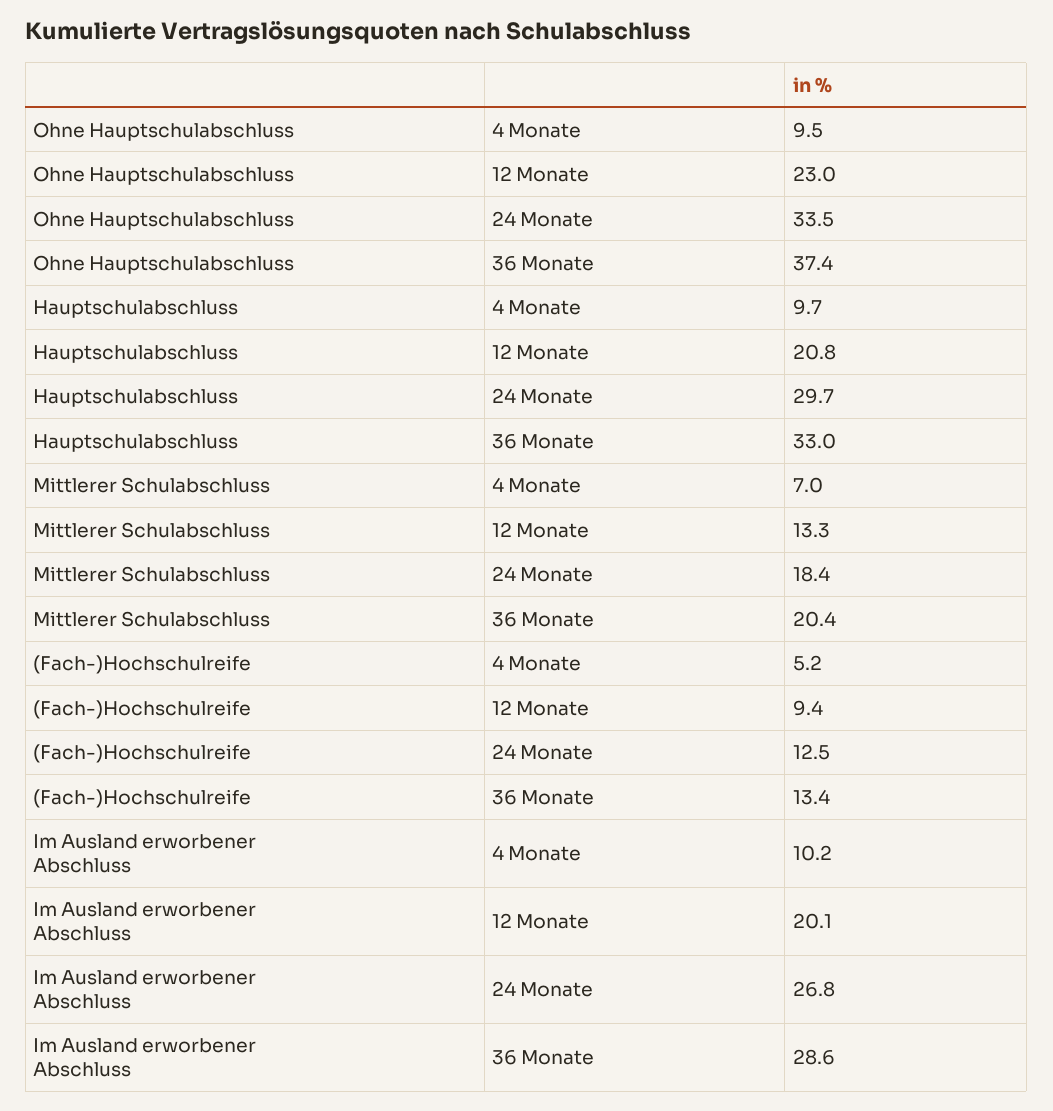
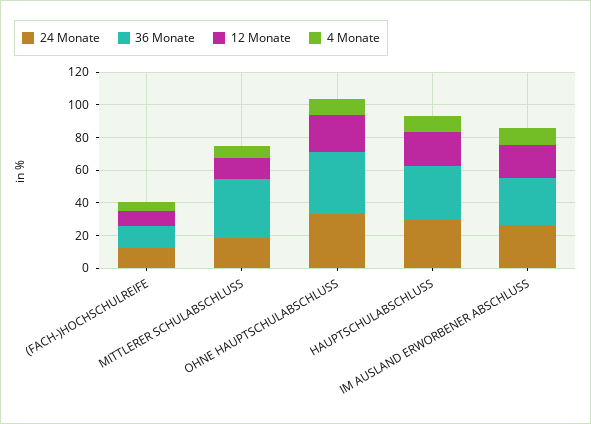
  {
    "4 Monate": {
      "Ohne Hauptschulabschluss": 9.5,
      "Hauptschulabschluss": 9.7,
      "Mittlerer Schulabschluss": 7,
      "(Fach-)Hochschulreife": 5.2,
      "Im Ausland erworbener Abschluss": 10.2
    },
    "12 Monate": {
      "Ohne Hauptschulabschluss": 23,
      "Hauptschulabschluss": 20.8,
      "Mittlerer Schulabschluss": 13.3,
      "(Fach-)Hochschulreife": 9.4,
      "Im Ausland erworbener Abschluss": 20.1
    },
    "24 Monate": {
      "Ohne Hauptschulabschluss": 33.5,
      "Hauptschulabschluss": 29.7,
      "Mittlerer Schulabschluss": 18.4,
      "(Fach-)Hochschulreife": 12.5,
      "Im Ausland erworbener Abschluss": 26.8
    },
    "36 Monate": {
      "Ohne Hauptschulabschluss": 37.4,
      "Hauptschulabschluss": 33,
-     "Mittlerer Schulabschluss": 20.4,
+     "Mittlerer Schulabschluss": 35,
      "(Fach-)Hochschulreife": 13.4,
      "Im Ausland erworbener Abschluss": 28.6
    }
  }

